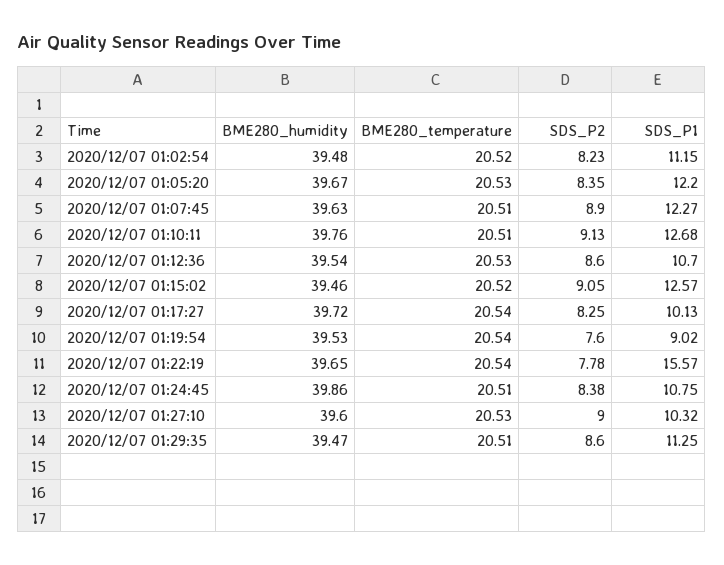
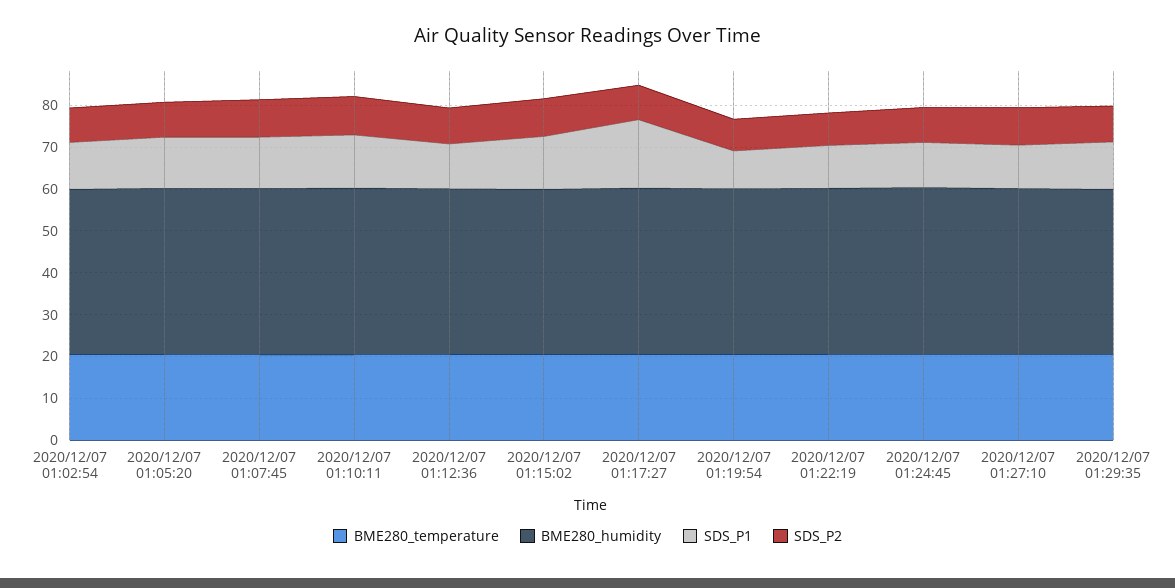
  {
    "BME280_humidity": {
      "2020/12/07 01:02:54": 39.48,
      "2020/12/07 01:05:20": 39.67,
      "2020/12/07 01:07:45": 39.63,
      "2020/12/07 01:10:11": 39.76,
      "2020/12/07 01:12:36": 39.54,
      "2020/12/07 01:15:02": 39.46,
      "2020/12/07 01:17:27": 39.72,
      "2020/12/07 01:19:54": 39.53,
      "2020/12/07 01:22:19": 39.65,
      "2020/12/07 01:24:45": 39.86,
      "2020/12/07 01:27:10": 39.6,
      "2020/12/07 01:29:35": 39.47
    },
    "BME280_temperature": {
      "2020/12/07 01:02:54": 20.52,
      "2020/12/07 01:05:20": 20.53,
      "2020/12/07 01:07:45": 20.51,
      "2020/12/07 01:10:11": 20.51,
      "2020/12/07 01:12:36": 20.53,
      "2020/12/07 01:15:02": 20.52,
      "2020/12/07 01:17:27": 20.54,
      "2020/12/07 01:19:54": 20.54,
      "2020/12/07 01:22:19": 20.54,
      "2020/12/07 01:24:45": 20.51,
      "2020/12/07 01:27:10": 20.53,
      "2020/12/07 01:29:35": 20.51
    },
    "SDS_P2": {
      "2020/12/07 01:02:54": 8.23,
      "2020/12/07 01:05:20": 8.35,
      "2020/12/07 01:07:45": 8.9,
      "2020/12/07 01:10:11": 9.13,
      "2020/12/07 01:12:36": 8.6,
      "2020/12/07 01:15:02": 9.05,
      "2020/12/07 01:17:27": 8.25,
      "2020/12/07 01:19:54": 7.6,
      "2020/12/07 01:22:19": 7.78,
      "2020/12/07 01:24:45": 8.38,
      "2020/12/07 01:27:10": 9,
      "2020/12/07 01:29:35": 8.6
    },
    "SDS_P1": {
      "2020/12/07 01:02:54": 11.15,
      "2020/12/07 01:05:20": 12.2,
      "2020/12/07 01:07:45": 12.27,
      "2020/12/07 01:10:11": 12.68,
      "2020/12/07 01:12:36": 10.7,
      "2020/12/07 01:15:02": 12.57,
-     "2020/12/07 01:17:27": 10.13,
+     "2020/12/07 01:17:27": 16,
      "2020/12/07 01:19:54": 9.02,
-     "2020/12/07 01:22:19": 15.57,
+     "2020/12/07 01:22:19": 10,
      "2020/12/07 01:24:45": 10.75,
      "2020/12/07 01:27:10": 10.32,
      "2020/12/07 01:29:35": 11.25
    }
  }

